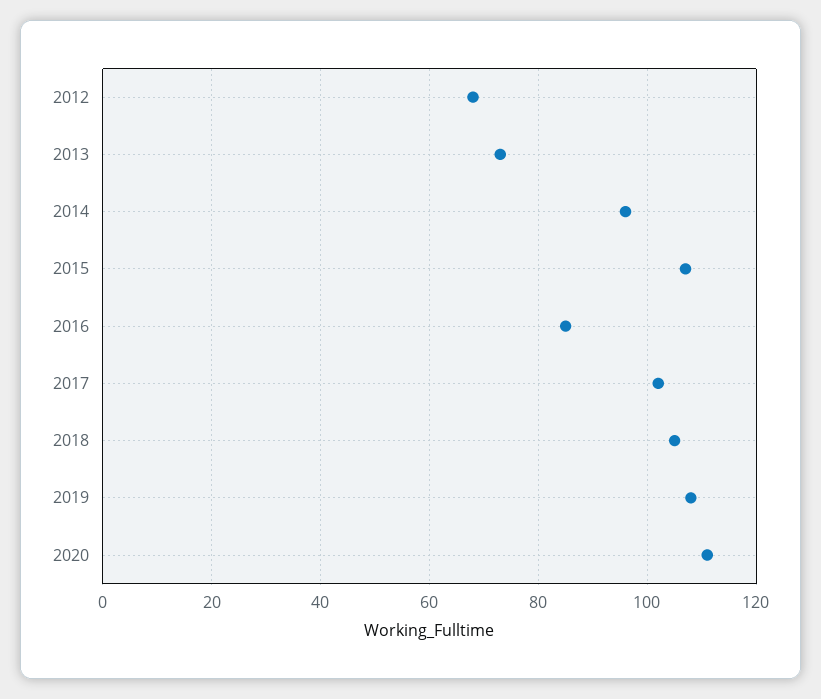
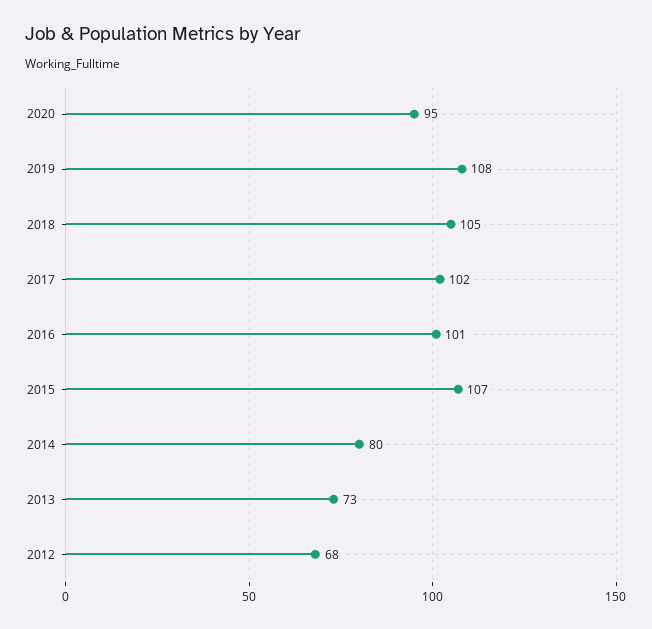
  {
    "2012": 68,
    "2013": 73,
-   "2014": 95,
+   "2014": 80,
    "2015": 107,
-   "2016": 85,
+   "2016": 101,
    "2017": 102,
    "2018": 105,
    "2019": 108,
-   "2020": 110
+   "2020": 95
  }

